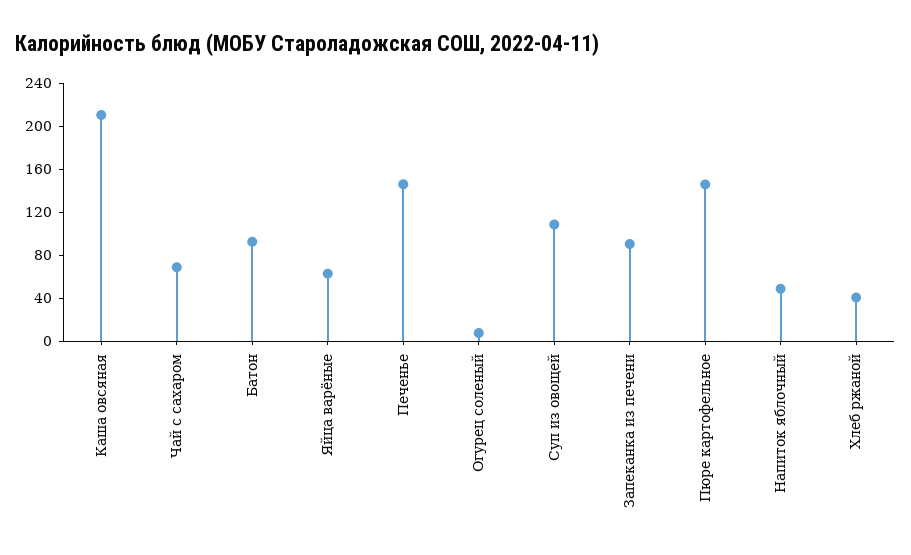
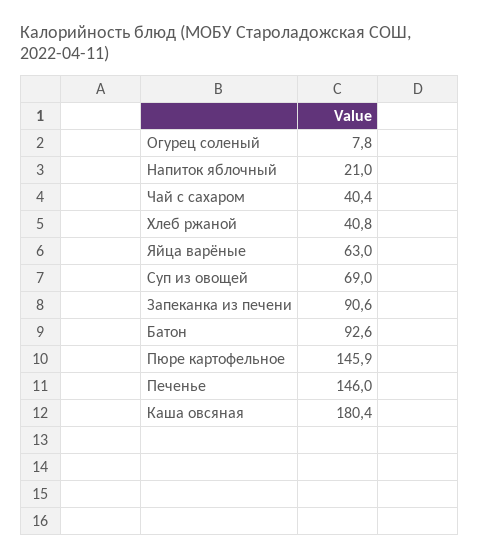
  {
-   "Каша овсяная": 210,
+   "Каша овсяная": 180.4,
-   "Чай с сахаром": 70,
+   "Чай с сахаром": 40.4,
    "Батон": 92.6,
    "Яйца варёные": 63,
    "Печенье": 146,
    "Огурец соленый": 7.8,
-   "Суп из овощей": 110,
+   "Суп из овощей": 69,
    "Запеканка из печени": 90.6,
    "Пюре картофельное": 145.9,
-   "Напиток яблочный": 50,
+   "Напиток яблочный": 21,
    "Хлеб ржаной": 40.8
  }

